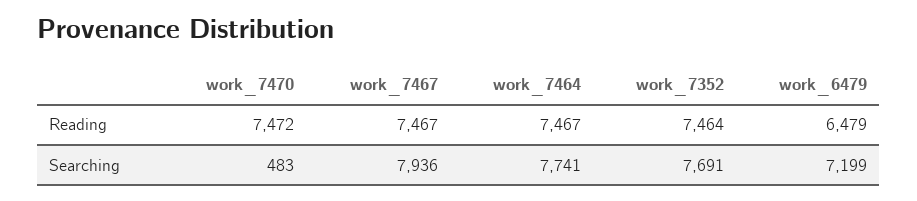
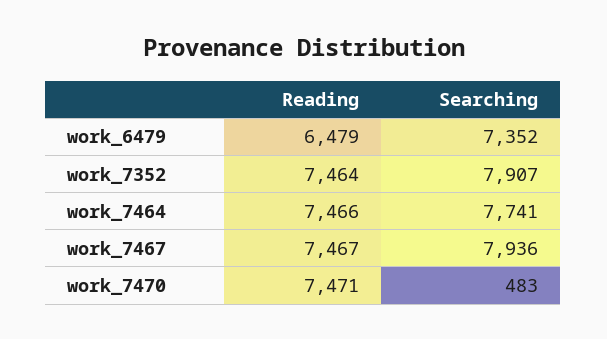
  {
    "work_7470": {
-     "Reading": 7472,
+     "Reading": 7471,
      "Searching": 483
    },
    "work_7467": {
      "Reading": 7467,
      "Searching": 7936
    },
    "work_7464": {
-     "Reading": 7467,
+     "Reading": 7466,
      "Searching": 7741
    },
    "work_7352": {
      "Reading": 7464,
-     "Searching": 7691
+     "Searching": 7907
    },
    "work_6479": {
      "Reading": 6479,
-     "Searching": 7199
+     "Searching": 7352
    }
  }

